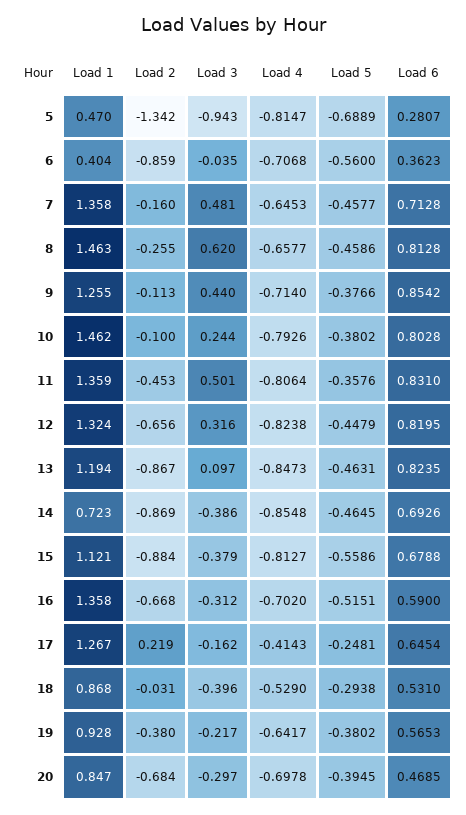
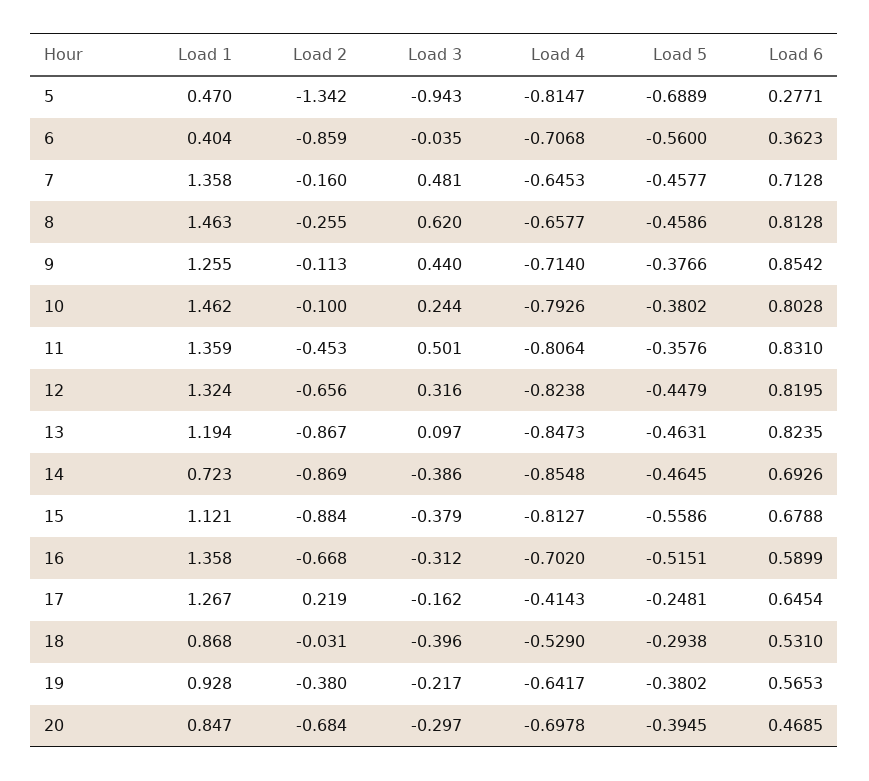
  {
    "Load 1": {
      "5": 0.47,
      "6": 0.404,
      "7": 1.358,
      "8": 1.463,
      "9": 1.255,
      "10": 1.462,
      "11": 1.359,
      "12": 1.324,
      "13": 1.194,
      "14": 0.723,
      "15": 1.121,
      "16": 1.358,
      "17": 1.267,
      "18": 0.868,
      "19": 0.928,
      "20": 0.847
    },
    "Load 2": {
      "5": -1.342,
      "6": -0.859,
      "7": -0.16,
      "8": -0.255,
      "9": -0.113,
      "10": -0.1,
      "11": -0.453,
      "12": -0.656,
      "13": -0.867,
      "14": -0.869,
      "15": -0.884,
      "16": -0.668,
      "17": 0.219,
      "18": -0.031,
      "19": -0.38,
      "20": -0.684
    },
    "Load 3": {
      "5": -0.943,
      "6": -0.035,
      "7": 0.481,
      "8": 0.62,
      "9": 0.44,
      "10": 0.244,
      "11": 0.501,
      "12": 0.316,
      "13": 0.097,
      "14": -0.386,
      "15": -0.379,
      "16": -0.312,
      "17": -0.162,
      "18": -0.396,
      "19": -0.217,
      "20": -0.297
    },
    "Load 4": {
      "5": -0.8147,
      "6": -0.7068,
      "7": -0.6453,
      "8": -0.6577,
      "9": -0.714,
      "10": -0.7926,
      "11": -0.8064,
      "12": -0.8238,
      "13": -0.8473,
      "14": -0.8548,
      "15": -0.8127,
      "16": -0.702,
      "17": -0.4143,
      "18": -0.529,
      "19": -0.6417,
      "20": -0.6978
    },
    "Load 5": {
      "5": -0.6889,
      "6": -0.56,
      "7": -0.4577,
      "8": -0.4586,
      "9": -0.3766,
      "10": -0.3802,
      "11": -0.3576,
      "12": -0.4479,
      "13": -0.4631,
      "14": -0.4645,
      "15": -0.5586,
      "16": -0.5151,
      "17": -0.2481,
      "18": -0.2938,
      "19": -0.3802,
      "20": -0.3945
    },
    "Load 6": {
-     "5": 0.2807,
+     "5": 0.2771,
      "6": 0.3623,
      "7": 0.7128,
      "8": 0.8128,
      "9": 0.8542,
      "10": 0.8028,
      "11": 0.831,
      "12": 0.8195,
      "13": 0.8235,
      "14": 0.6926,
      "15": 0.6788,
-     "16": 0.59,
+     "16": 0.5899,
      "17": 0.6454,
      "18": 0.531,
      "19": 0.5653,
      "20": 0.4685
    }
  }

